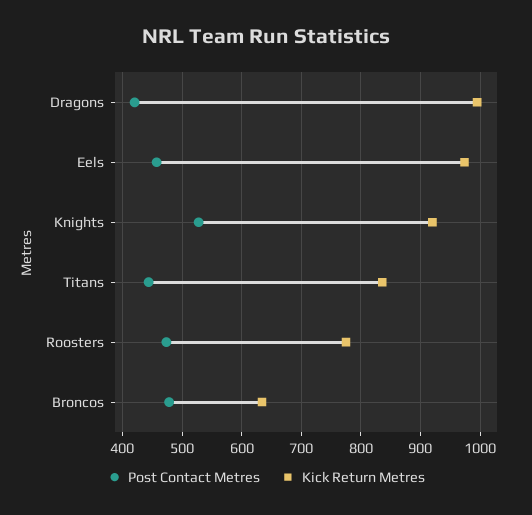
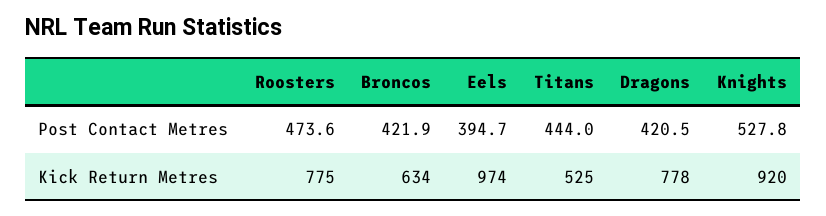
  {
    "Post Contact Metres": {
      "Dragons": 420.5,
-     "Eels": 460,
+     "Eels": 394.7,
      "Knights": 527.8,
      "Titans": 444,
      "Roosters": 473.6,
-     "Broncos": 480
+     "Broncos": 421.9
    },
    "Kick Return Metres": {
-     "Dragons": 1000,
+     "Dragons": 778,
      "Eels": 974,
      "Knights": 920,
-     "Titans": 840,
+     "Titans": 525,
      "Roosters": 775,
      "Broncos": 634
    }
  }

